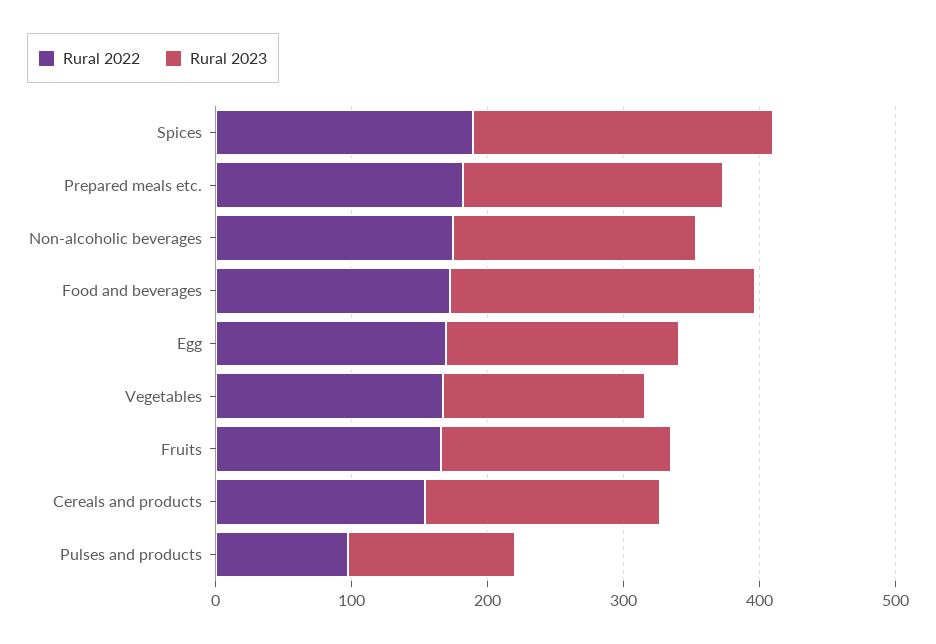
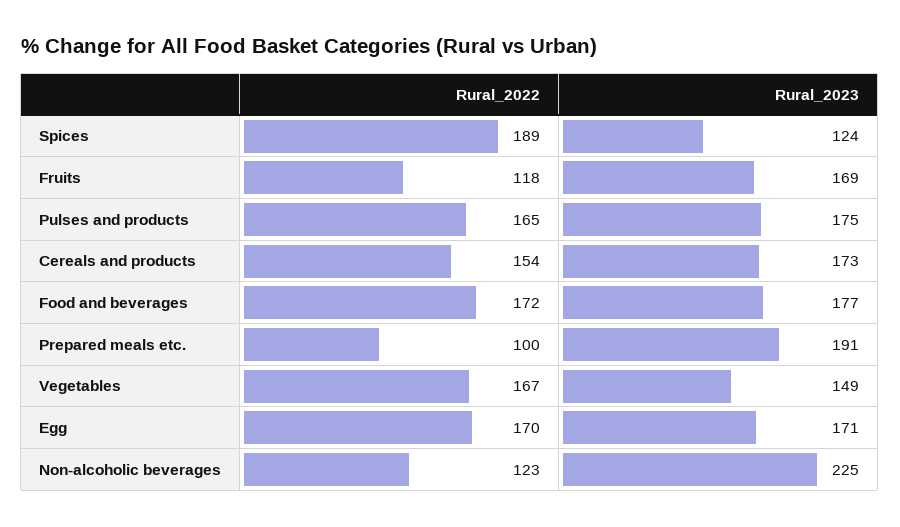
  {
    "Rural 2022": {
      "Spices": 189,
-     "Prepared meals etc.": 180,
+     "Prepared meals etc.": 100,
-     "Non-alcoholic beverages": 180,
+     "Non-alcoholic beverages": 123,
      "Food and beverages": 172,
      "Egg": 170,
      "Vegetables": 167,
-     "Fruits": 160,
+     "Fruits": 118,
      "Cereals and products": 154,
-     "Pulses and products": 100
+     "Pulses and products": 165
    },
    "Rural 2023": {
-     "Spices": 220,
+     "Spices": 124,
      "Prepared meals etc.": 191,
-     "Non-alcoholic beverages": 180,
+     "Non-alcoholic beverages": 225,
-     "Food and beverages": 220,
+     "Food and beverages": 177,
      "Egg": 171,
      "Vegetables": 149,
      "Fruits": 169,
      "Cereals and products": 173,
-     "Pulses and products": 120
+     "Pulses and products": 175
    }
  }

